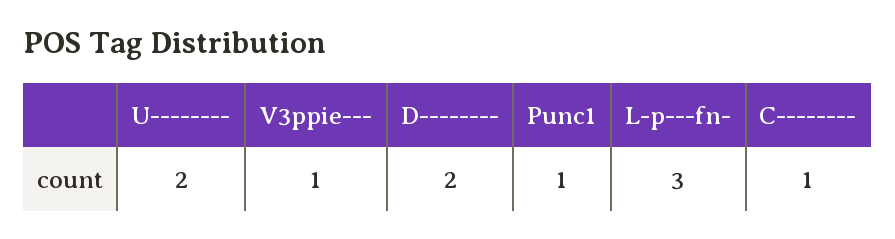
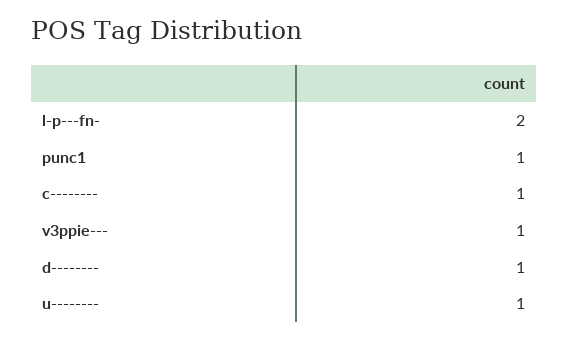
  {
-   "U--------": 2,
+   "U--------": 1,
    "V3ppie---": 1,
-   "D--------": 2,
+   "D--------": 1,
    "Punc1": 1,
-   "L-p---fn-": 3,
+   "L-p---fn-": 2,
    "C--------": 1
  }

